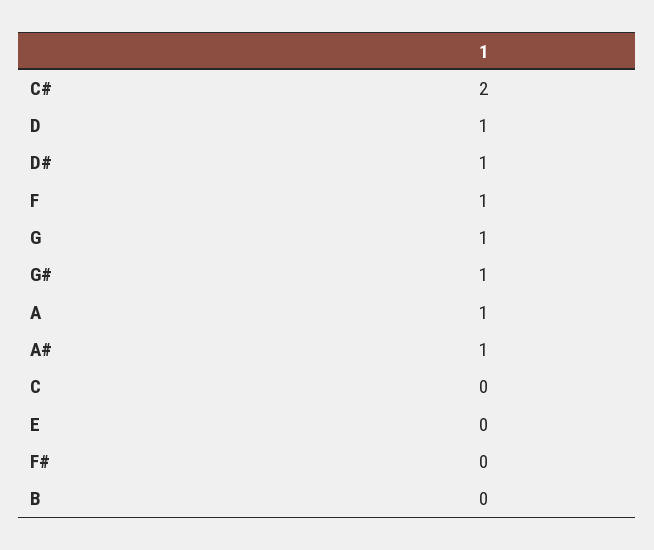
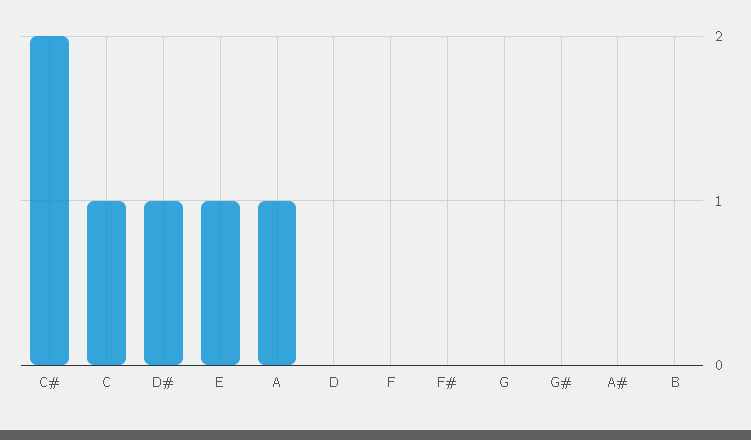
  {
    "C#": 2,
-   "D": 1,
+   "D": 0,
    "D#": 1,
-   "F": 1,
+   "F": 0,
-   "G": 1,
+   "G": 0,
-   "G#": 1,
+   "G#": 0,
    "A": 1,
-   "A#": 1,
+   "A#": 0,
-   "C": 0,
+   "C": 1,
-   "E": 0,
+   "E": 1,
    "F#": 0,
    "B": 0
  }

